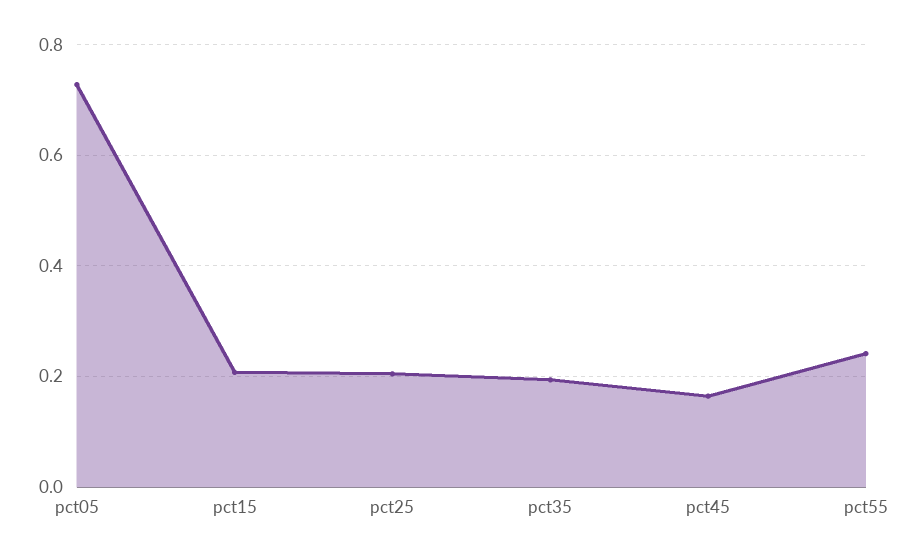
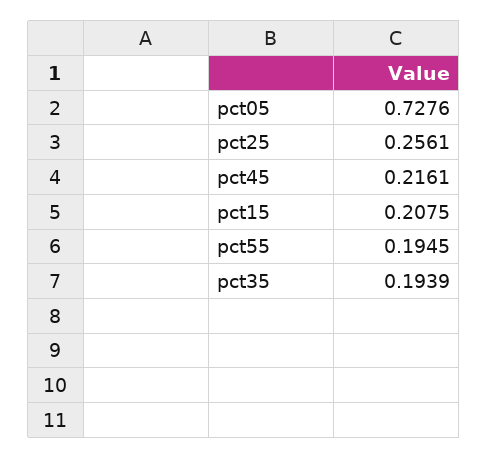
  {
    "pct05": 0.7276,
    "pct15": 0.2075,
-   "pct25": 0.2,
+   "pct25": 0.2561,
    "pct35": 0.1939,
-   "pct45": 0.16,
+   "pct45": 0.2161,
-   "pct55": 0.24
+   "pct55": 0.1945
  }

